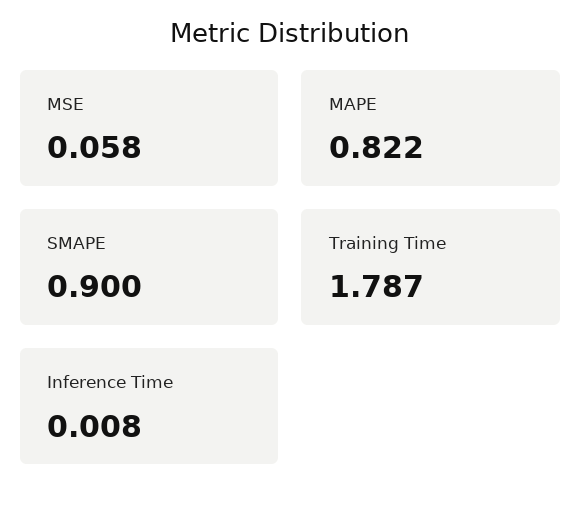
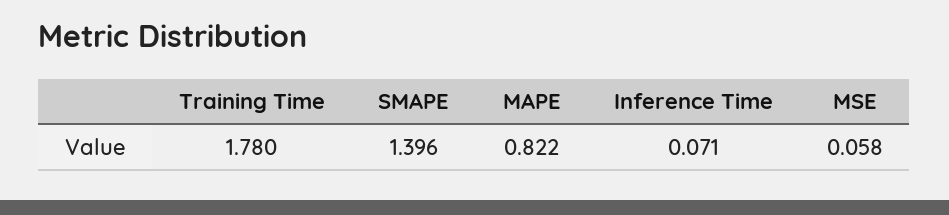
  {
    "MSE": 0.058,
    "MAPE": 0.822,
-   "SMAPE": 0.9,
+   "SMAPE": 1.396,
-   "Training Time": 1.787,
+   "Training Time": 1.78,
-   "Inference Time": 0.008
+   "Inference Time": 0.071
  }

